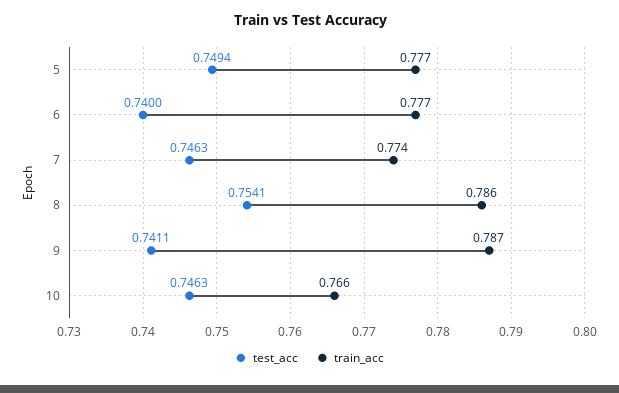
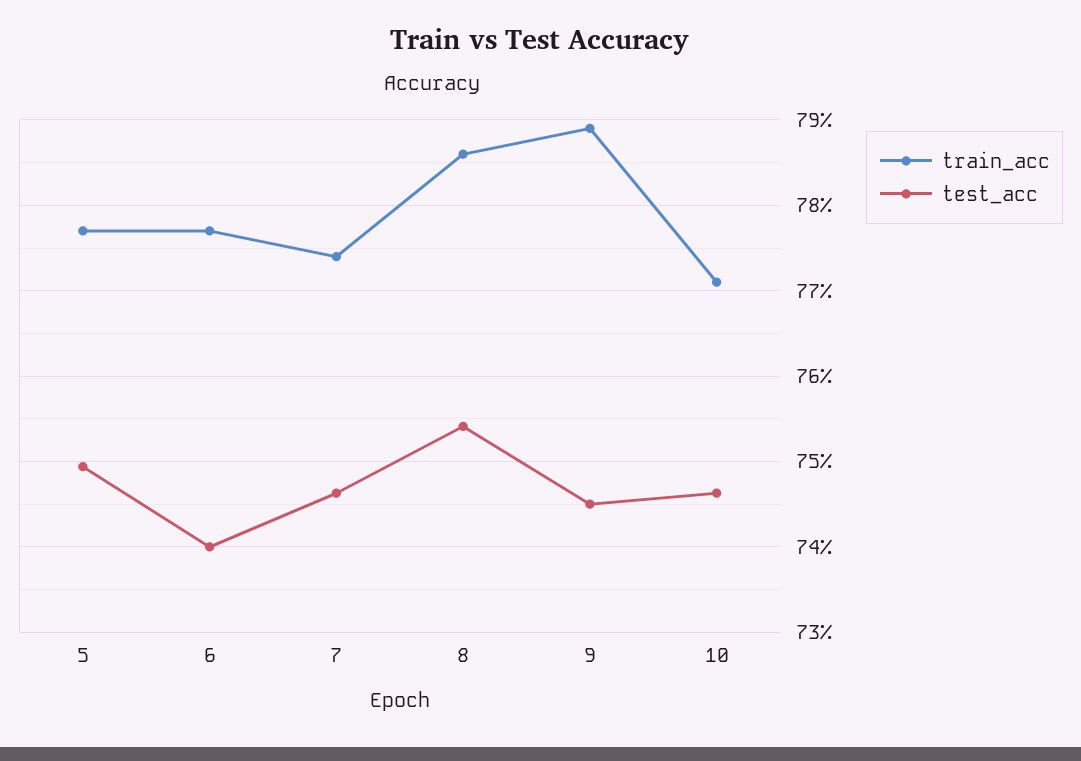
  {
    "test_acc": {
      "5": 0.7494,
      "6": 0.74,
      "7": 0.7463,
      "8": 0.7541,
-     "9": 0.7411,
+     "9": 0.745,
      "10": 0.7463
    },
    "train_acc": {
      "5": 0.777,
      "6": 0.777,
      "7": 0.774,
      "8": 0.786,
-     "9": 0.787,
+     "9": 0.789,
-     "10": 0.766
+     "10": 0.771
    }
  }

